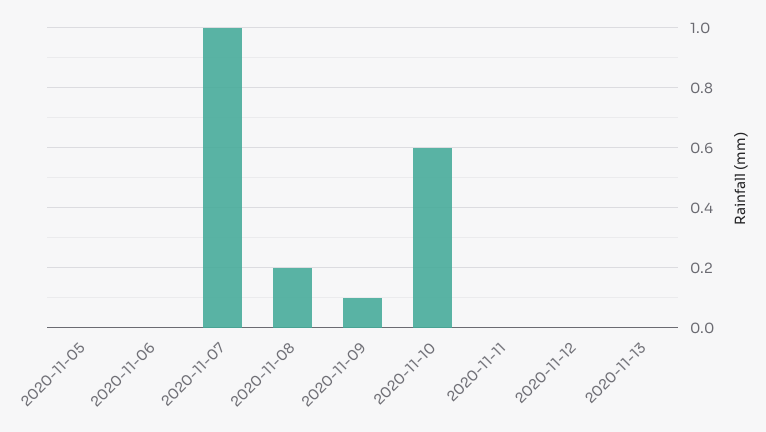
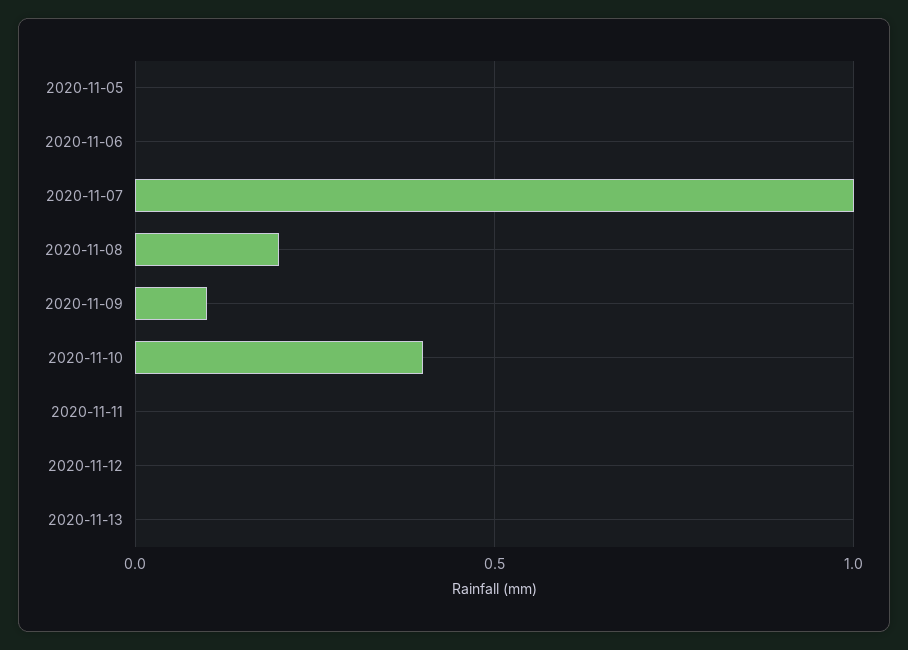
  {
    "2020-11-05": 0,
    "2020-11-06": 0,
    "2020-11-07": 1,
    "2020-11-08": 0.2,
    "2020-11-09": 0.1,
-   "2020-11-10": 0.6,
+   "2020-11-10": 0.4,
    "2020-11-11": 0,
    "2020-11-12": 0,
    "2020-11-13": 0
  }

